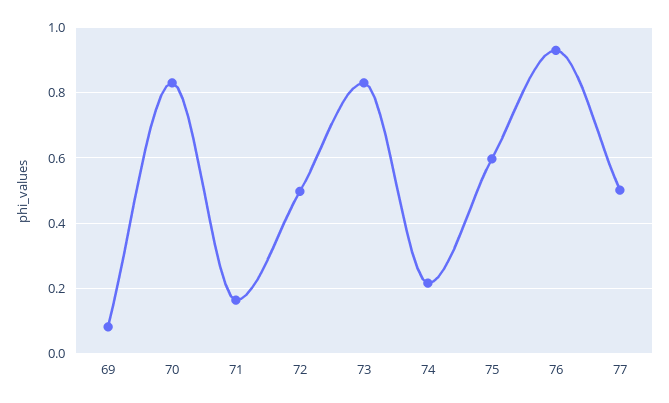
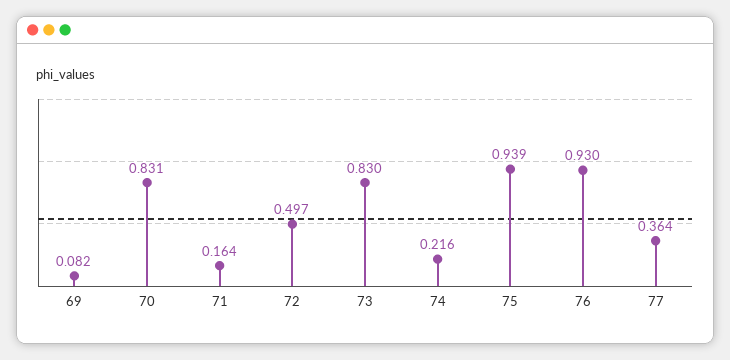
  {
    "69": 0.082,
    "70": 0.831,
    "71": 0.164,
    "72": 0.497,
    "73": 0.83,
    "74": 0.216,
-   "75": 0.6,
+   "75": 0.939,
    "76": 0.93,
-   "77": 0.5
+   "77": 0.364
  }

